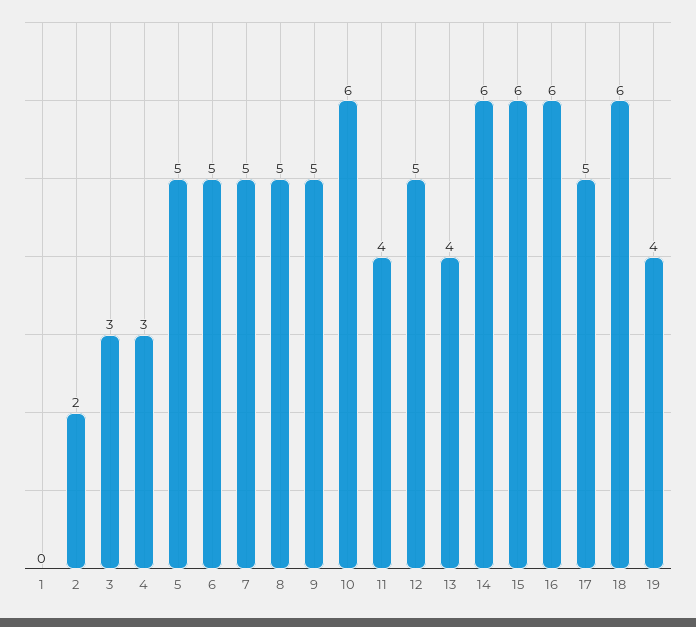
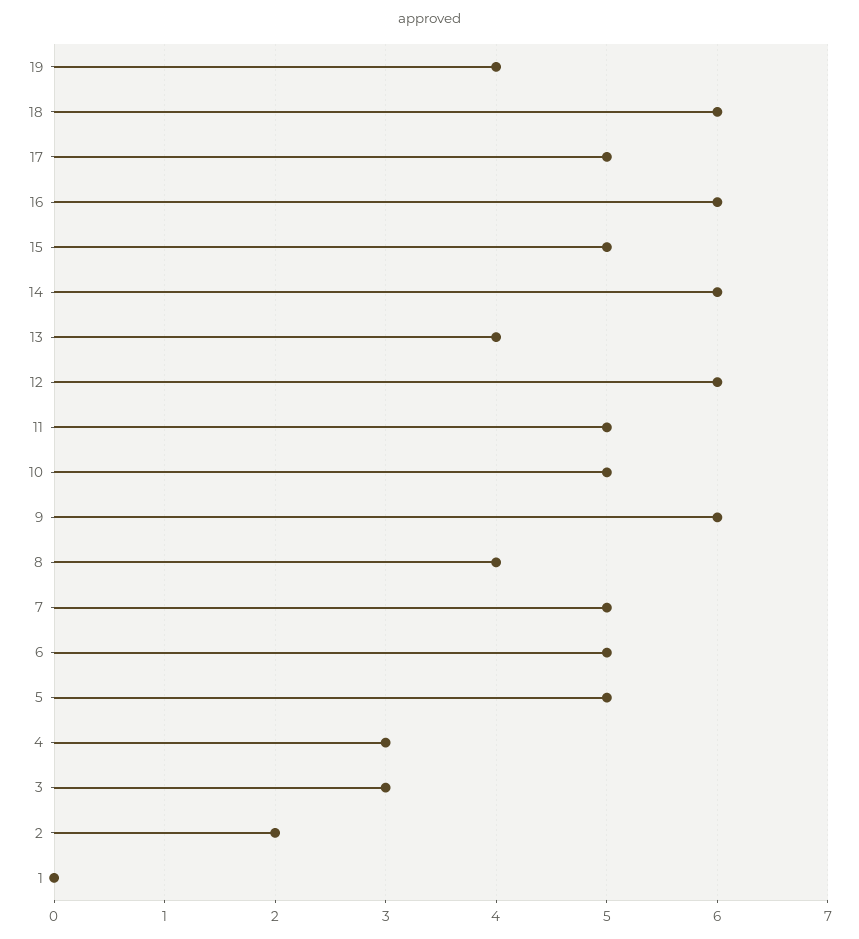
  {
    "1": 0,
    "2": 2,
    "3": 3,
    "4": 3,
    "5": 5,
    "6": 5,
    "7": 5,
-   "8": 5,
+   "8": 4,
-   "9": 5,
+   "9": 6,
-   "10": 6,
+   "10": 5,
-   "11": 4,
+   "11": 5,
-   "12": 5,
+   "12": 6,
    "13": 4,
    "14": 6,
-   "15": 6,
+   "15": 5,
    "16": 6,
    "17": 5,
    "18": 6,
    "19": 4
  }

